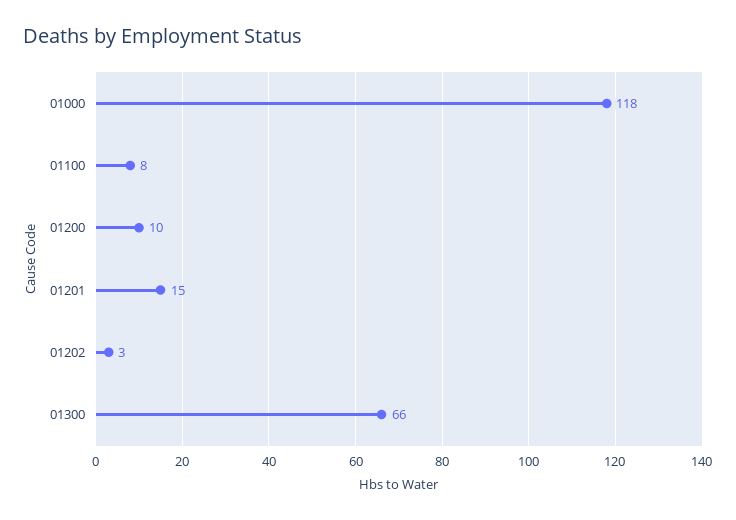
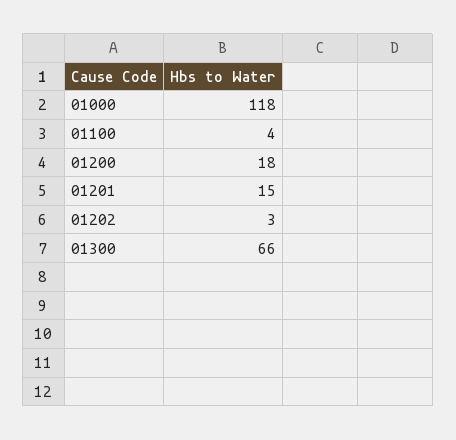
  {
    "01000": 118,
-   "01100": 8,
+   "01100": 4,
-   "01200": 10,
+   "01200": 18,
    "01201": 15,
    "01202": 3,
    "01300": 66
  }

